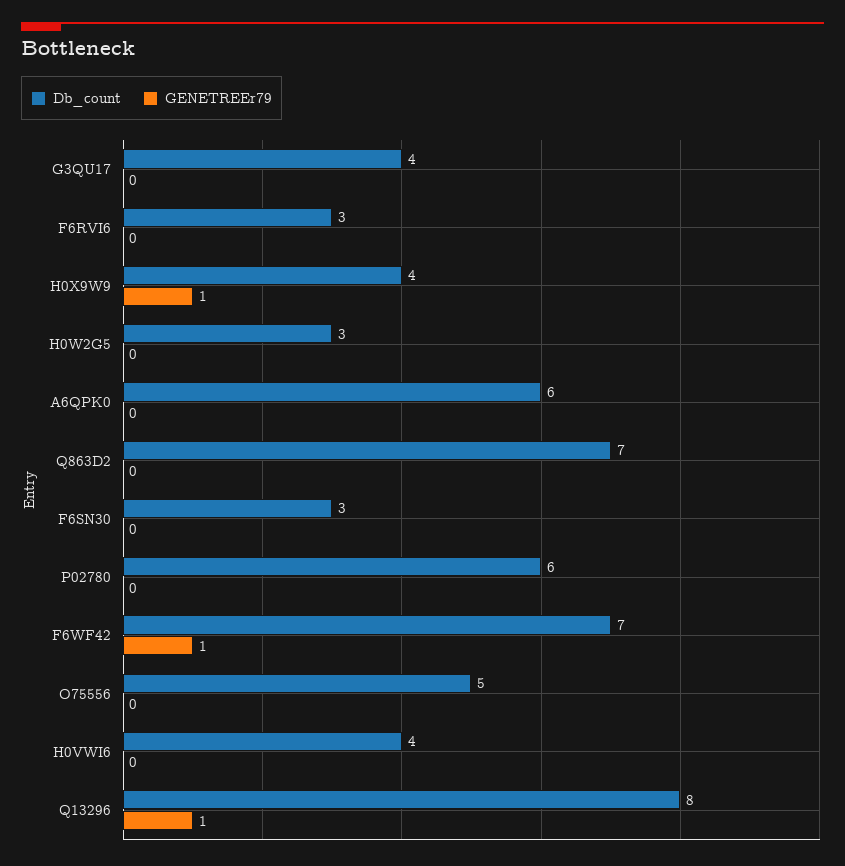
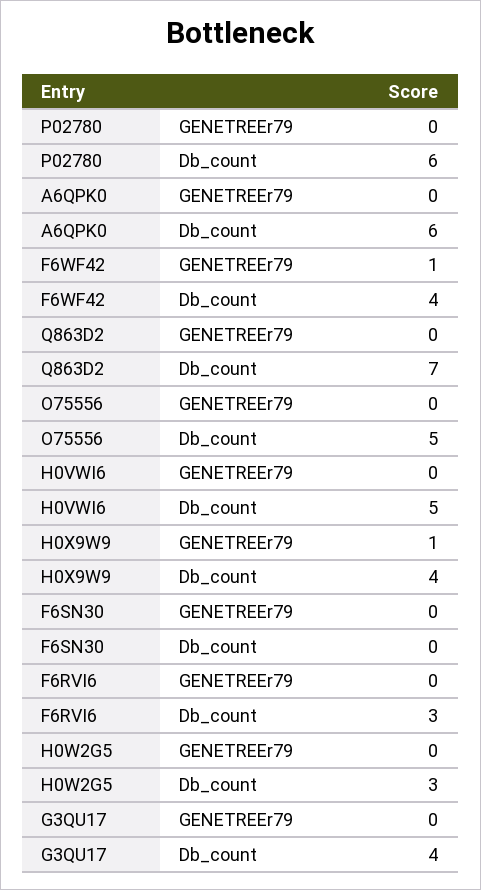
  {
    "Db_count": {
      "G3QU17": 4,
      "F6RVI6": 3,
      "H0X9W9": 4,
      "H0W2G5": 3,
      "A6QPK0": 6,
      "Q863D2": 7,
-     "F6SN30": 3,
+     "F6SN30": 0,
      "P02780": 6,
-     "F6WF42": 7,
+     "F6WF42": 4,
      "O75556": 5,
-     "H0VWI6": 4,
+     "H0VWI6": 5
-     "Q13296": 8
    },
    "GENETREEr79": {
      "G3QU17": 0,
      "F6RVI6": 0,
      "H0X9W9": 1,
      "H0W2G5": 0,
      "A6QPK0": 0,
      "Q863D2": 0,
      "F6SN30": 0,
      "P02780": 0,
      "F6WF42": 1,
      "O75556": 0,
-     "H0VWI6": 0,
+     "H0VWI6": 0
-     "Q13296": 1
    }
  }

